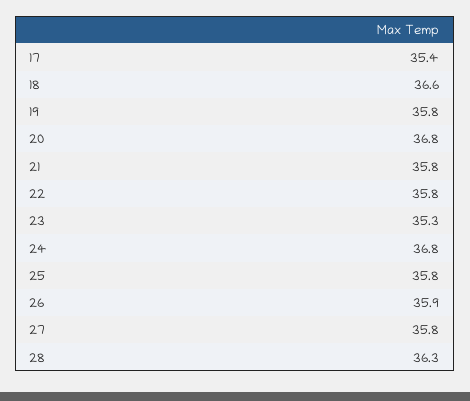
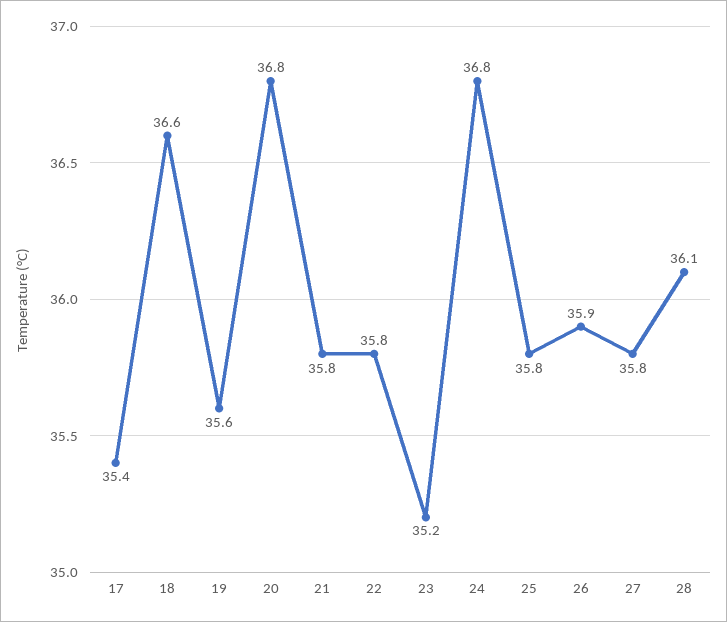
  {
    "17": 35.4,
    "18": 36.6,
-   "19": 35.8,
+   "19": 35.6,
    "20": 36.8,
    "21": 35.8,
    "22": 35.8,
-   "23": 35.3,
+   "23": 35.2,
    "24": 36.8,
    "25": 35.8,
    "26": 35.9,
    "27": 35.8,
-   "28": 36.3
+   "28": 36.1
  }

